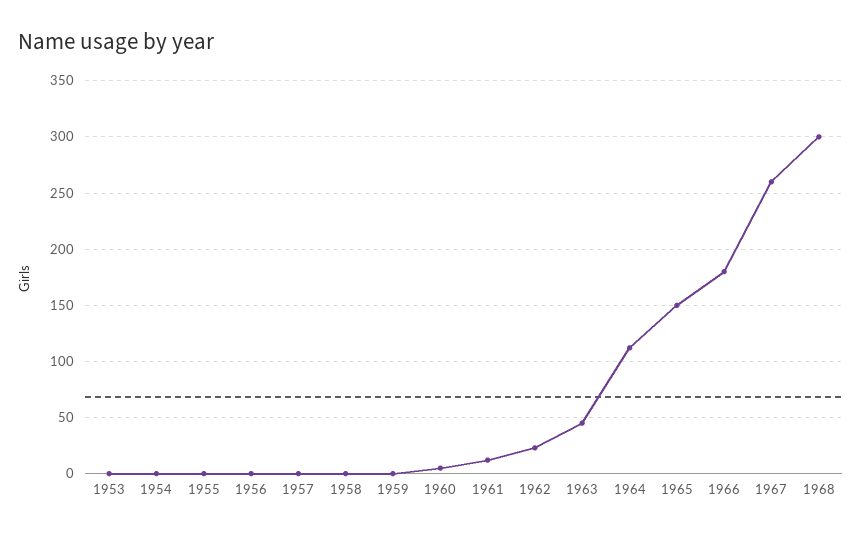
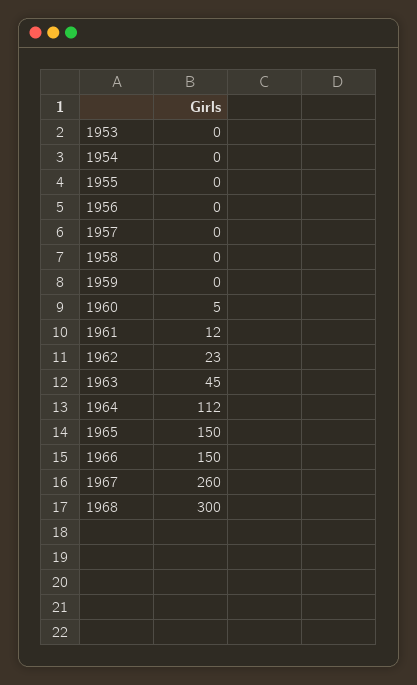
  {
    "1953": 0,
    "1954": 0,
    "1955": 0,
    "1956": 0,
    "1957": 0,
    "1958": 0,
    "1959": 0,
    "1960": 5,
    "1961": 12,
    "1962": 23,
    "1963": 45,
    "1964": 112,
    "1965": 150,
-   "1966": 180,
+   "1966": 150,
    "1967": 260,
    "1968": 300
  }

